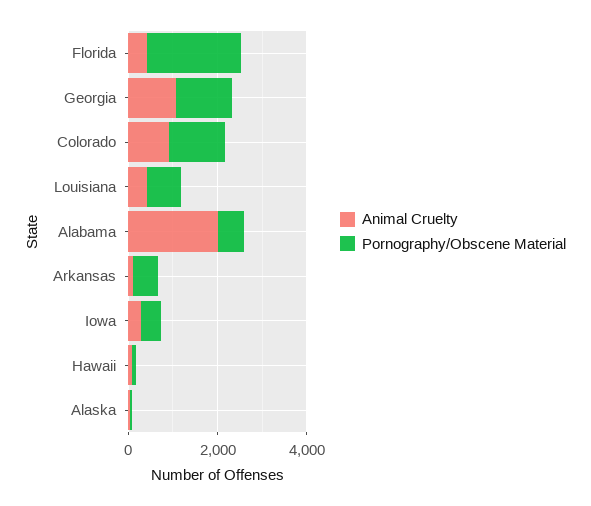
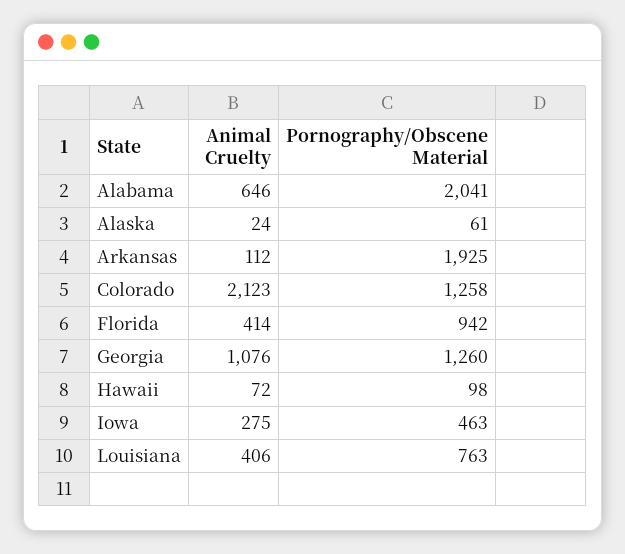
  {
    "Animal Cruelty": {
      "Florida": 414,
      "Georgia": 1076,
-     "Colorado": 1000,
+     "Colorado": 2123,
      "Louisiana": 406,
-     "Alabama": 2000,
+     "Alabama": 646,
      "Arkansas": 112,
      "Iowa": 275,
      "Hawaii": 72,
      "Alaska": 24
    },
    "Pornography/Obscene Material": {
-     "Florida": 2000,
+     "Florida": 942,
      "Georgia": 1260,
      "Colorado": 1258,
      "Louisiana": 763,
-     "Alabama": 500,
+     "Alabama": 2041,
-     "Arkansas": 500,
+     "Arkansas": 1925,
      "Iowa": 463,
      "Hawaii": 98,
      "Alaska": 61
    }
  }

